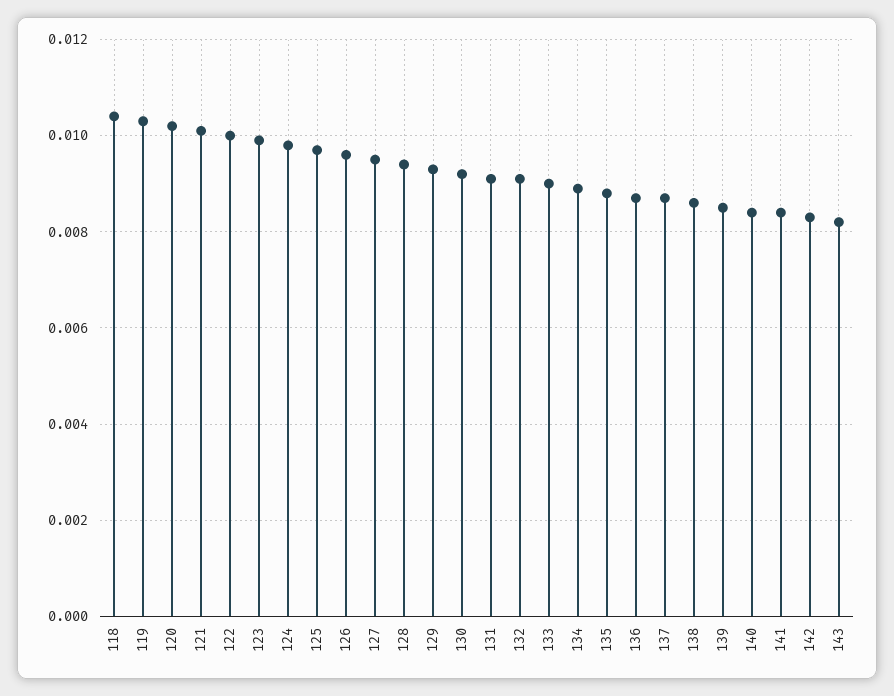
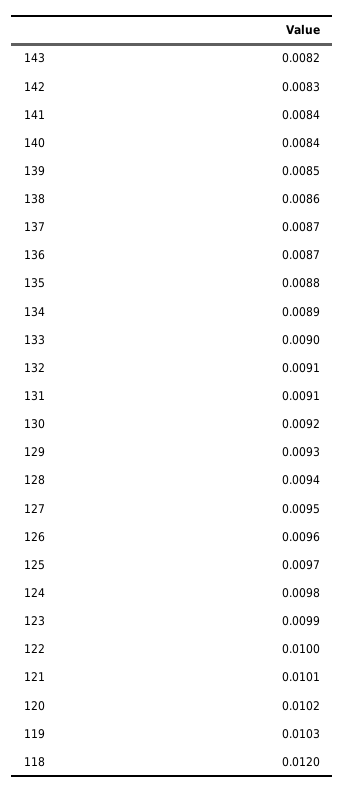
  {
-   "118": 0.0105,
+   "118": 0.012,
    "119": 0.0103,
    "120": 0.0102,
    "121": 0.0101,
    "122": 0.01,
    "123": 0.0099,
    "124": 0.0098,
    "125": 0.0097,
    "126": 0.0096,
    "127": 0.0095,
    "128": 0.0094,
    "129": 0.0093,
    "130": 0.0092,
    "131": 0.0091,
    "132": 0.0091,
    "133": 0.009,
    "134": 0.0089,
    "135": 0.0088,
    "136": 0.0087,
    "137": 0.0087,
    "138": 0.0086,
    "139": 0.0085,
    "140": 0.0084,
    "141": 0.0084,
    "142": 0.0083,
    "143": 0.0082
  }

